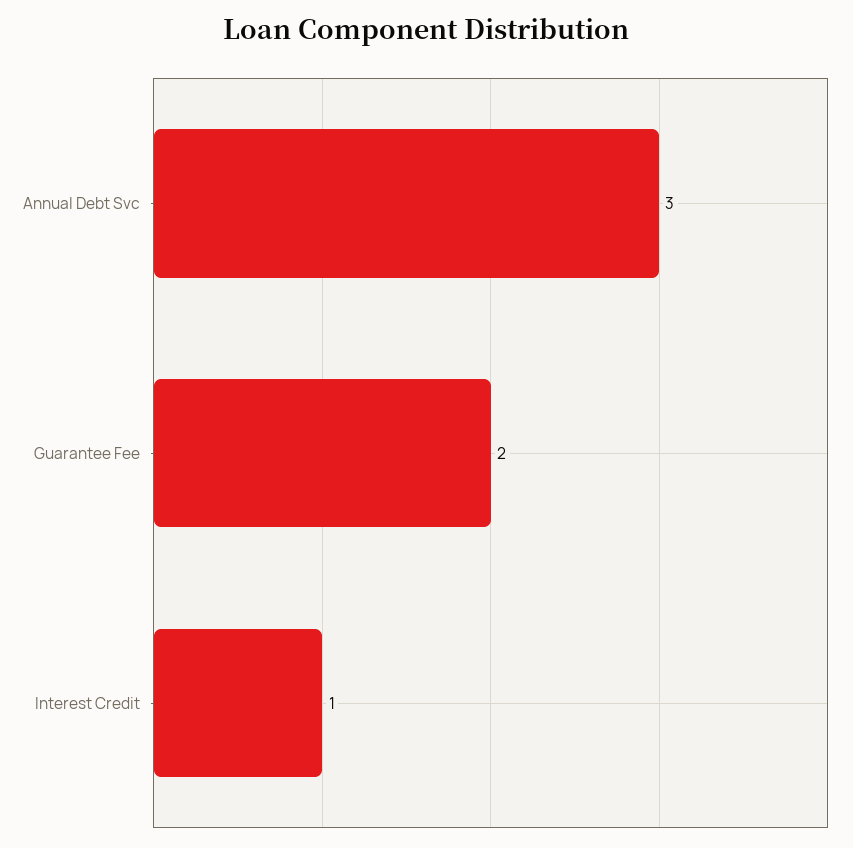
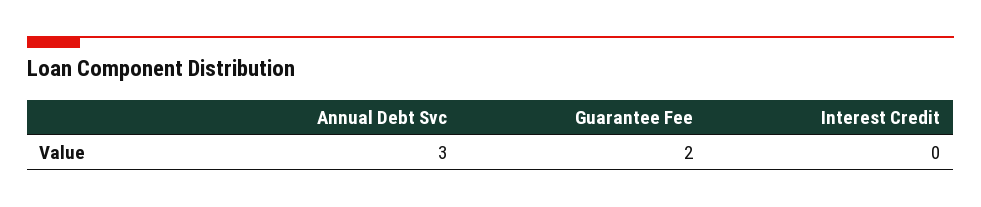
  {
    "Annual Debt Svc": 3,
    "Guarantee Fee": 2,
-   "Interest Credit": 1
+   "Interest Credit": 0
  }

